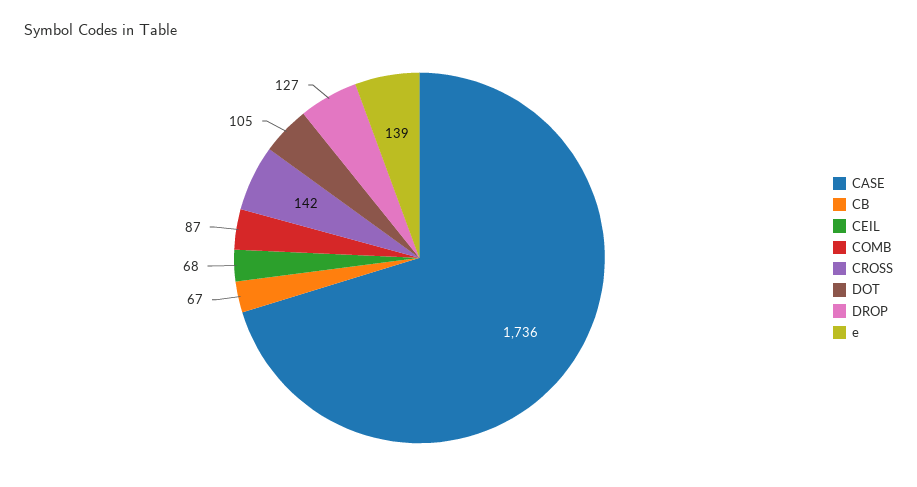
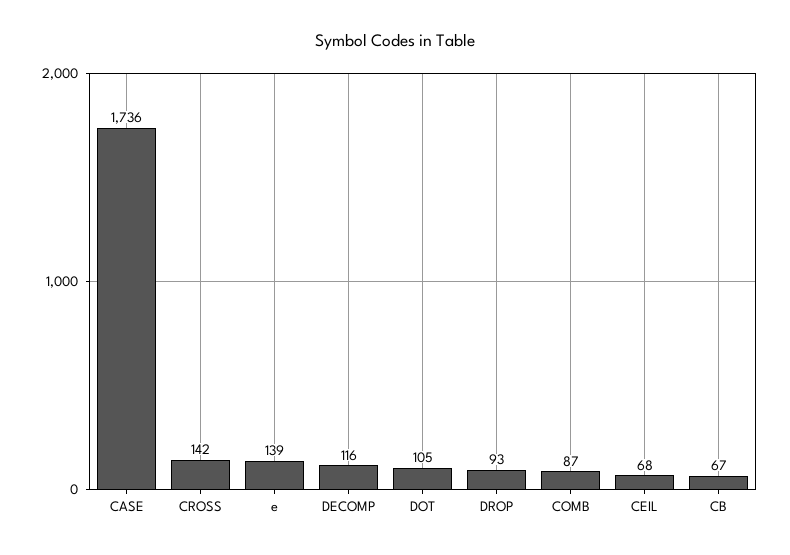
  {
    "CASE": 1736,
    "CB": 67,
    "CEIL": 68,
    "COMB": 87,
    "CROSS": 142,
    "DOT": 105,
-   "DROP": 127,
+   "DROP": 93,
-   "e": 139
+   "e": 139,
+   "DECOMP": 116
  }

